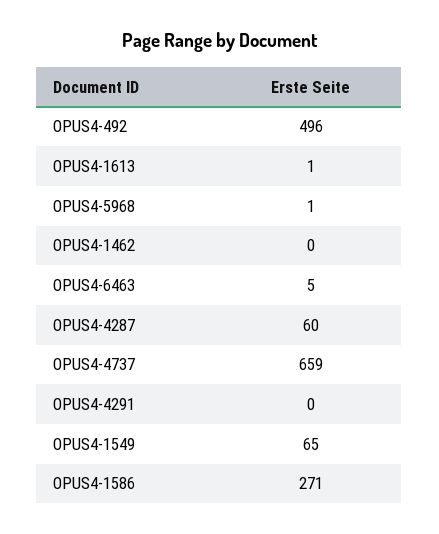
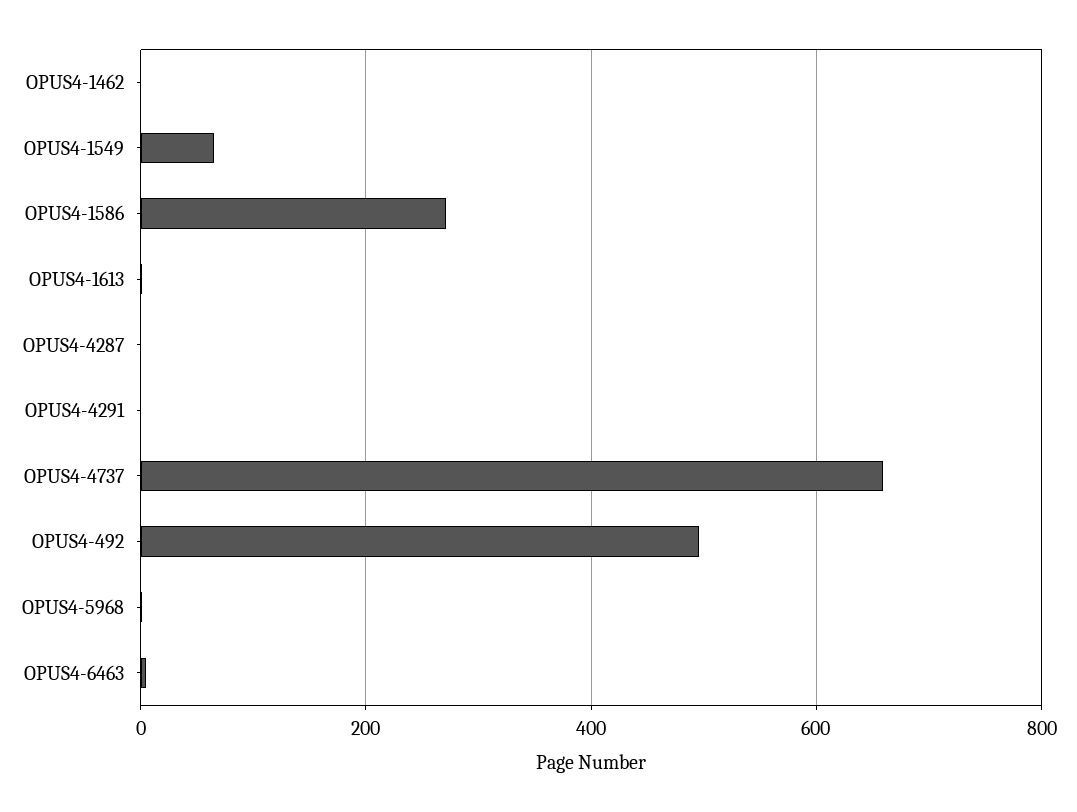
  {
    "OPUS4-492": 496,
    "OPUS4-1613": 1,
    "OPUS4-5968": 1,
    "OPUS4-1462": 0,
    "OPUS4-6463": 5,
-   "OPUS4-4287": 60,
+   "OPUS4-4287": 0,
    "OPUS4-4737": 659,
    "OPUS4-4291": 0,
    "OPUS4-1549": 65,
    "OPUS4-1586": 271
  }

